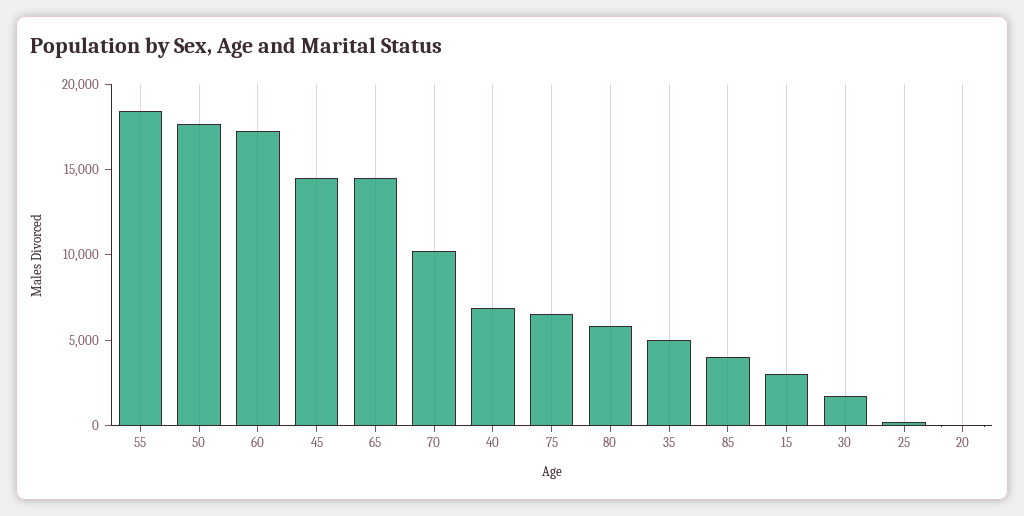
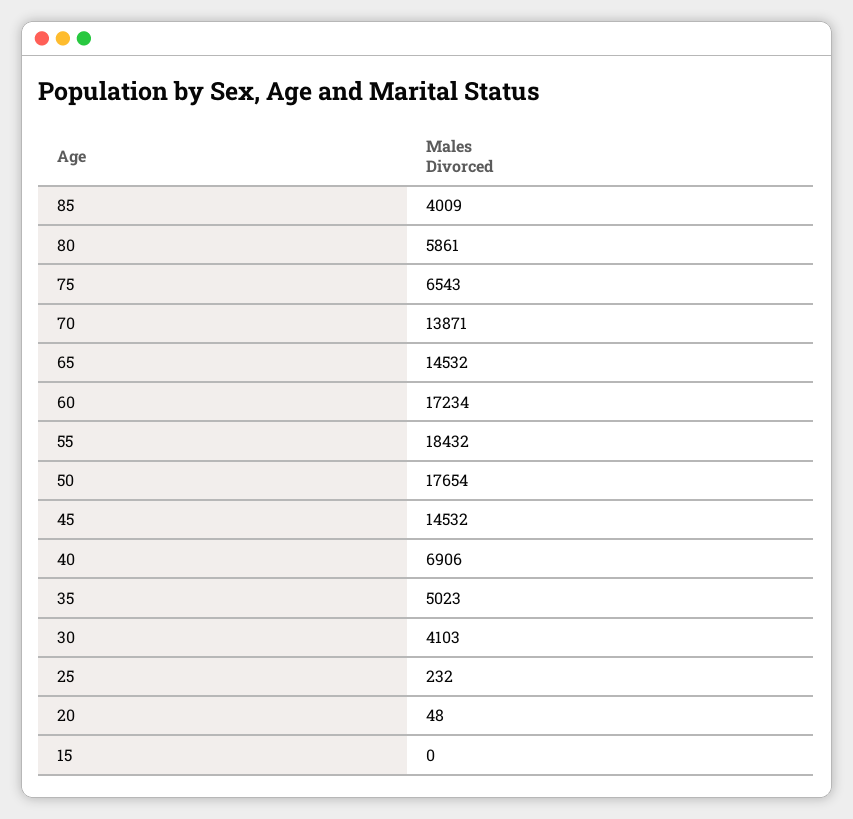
  {
    "55": 18432,
    "50": 17654,
    "60": 17234,
    "45": 14532,
    "65": 14532,
-   "70": 10000,
+   "70": 13871,
    "40": 6906,
    "75": 6543,
    "80": 5861,
    "35": 5023,
    "85": 4009,
-   "15": 3000,
+   "15": 0,
-   "30": 2000,
+   "30": 4103,
    "25": 232,
    "20": 48
  }

